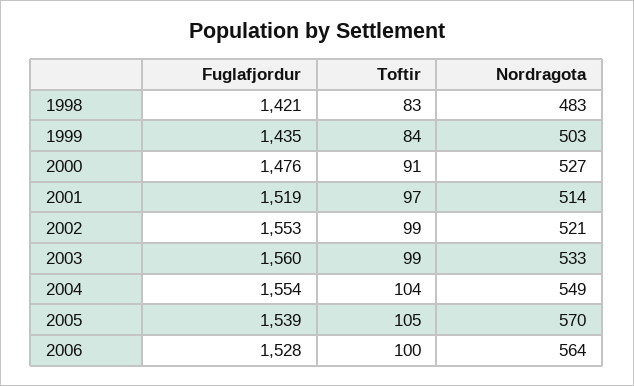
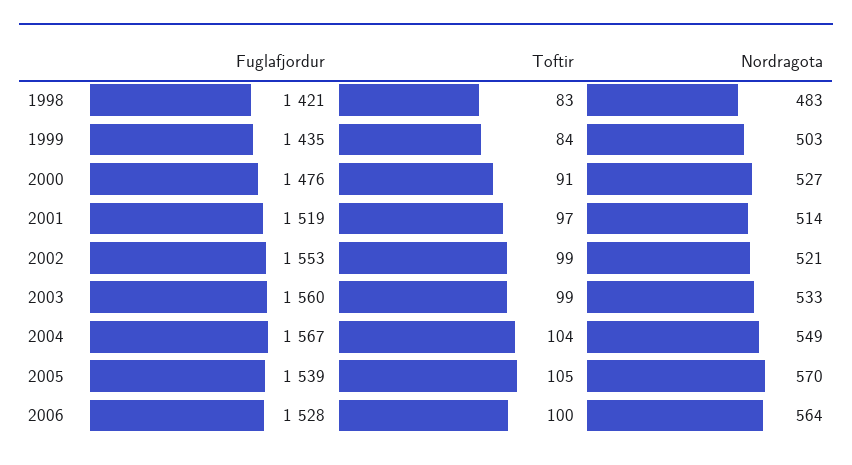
  {
    "Fuglafjordur": {
      "1998": 1421,
      "1999": 1435,
      "2000": 1476,
      "2001": 1519,
      "2002": 1553,
      "2003": 1560,
-     "2004": 1554,
+     "2004": 1567,
      "2005": 1539,
      "2006": 1528
    },
    "Toftir": {
      "1998": 83,
      "1999": 84,
      "2000": 91,
      "2001": 97,
      "2002": 99,
      "2003": 99,
      "2004": 104,
      "2005": 105,
      "2006": 100
    },
    "Nordragota": {
      "1998": 483,
      "1999": 503,
      "2000": 527,
      "2001": 514,
      "2002": 521,
      "2003": 533,
      "2004": 549,
      "2005": 570,
      "2006": 564
    }
  }

